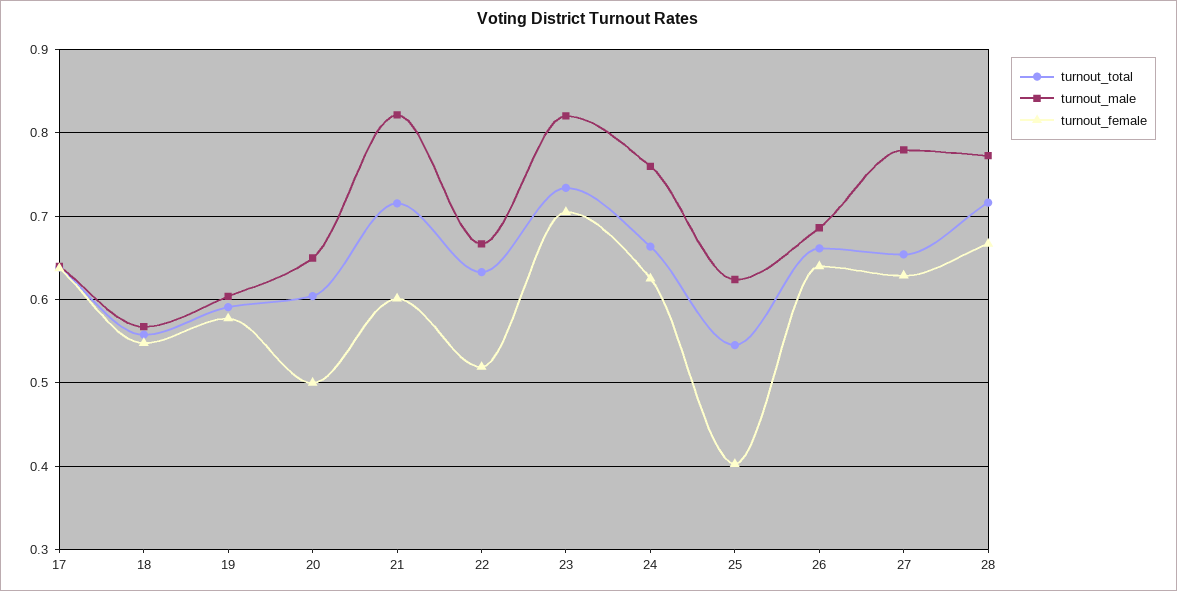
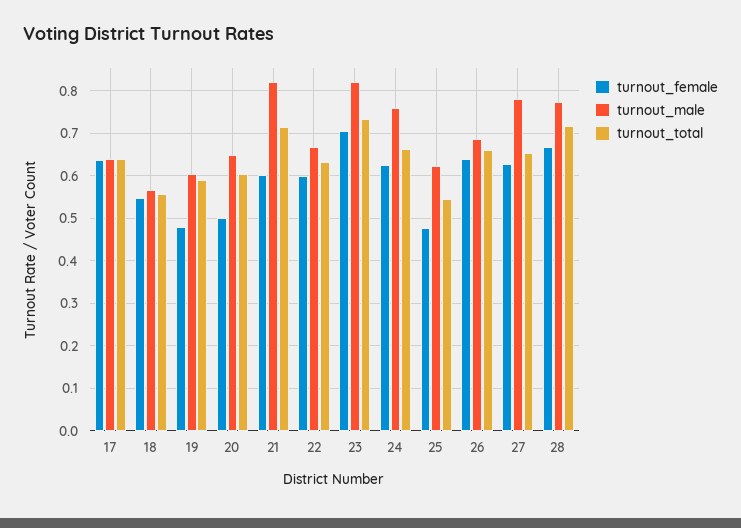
  {
    "turnout_total": {
      "17": 0.64,
      "18": 0.56,
      "19": 0.59,
      "20": 0.6,
      "21": 0.72,
      "22": 0.63,
      "23": 0.73,
      "24": 0.66,
      "25": 0.55,
      "26": 0.66,
      "27": 0.65,
      "28": 0.72
    },
    "turnout_male": {
      "17": 0.64,
      "18": 0.57,
      "19": 0.6,
      "20": 0.65,
      "21": 0.82,
      "22": 0.67,
      "23": 0.82,
      "24": 0.76,
      "25": 0.62,
      "26": 0.69,
      "27": 0.78,
      "28": 0.77
    },
    "turnout_female": {
      "17": 0.64,
      "18": 0.55,
-     "19": 0.58,
+     "19": 0.48,
      "20": 0.5,
      "21": 0.6,
-     "22": 0.52,
+     "22": 0.6,
      "23": 0.7,
      "24": 0.63,
-     "25": 0.4,
+     "25": 0.48,
      "26": 0.64,
      "27": 0.63,
      "28": 0.67
    }
  }

